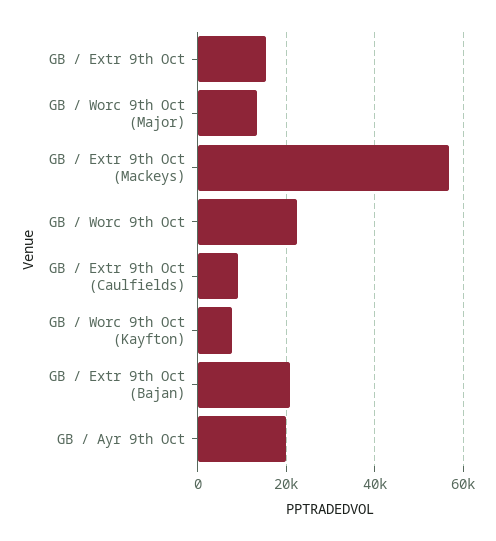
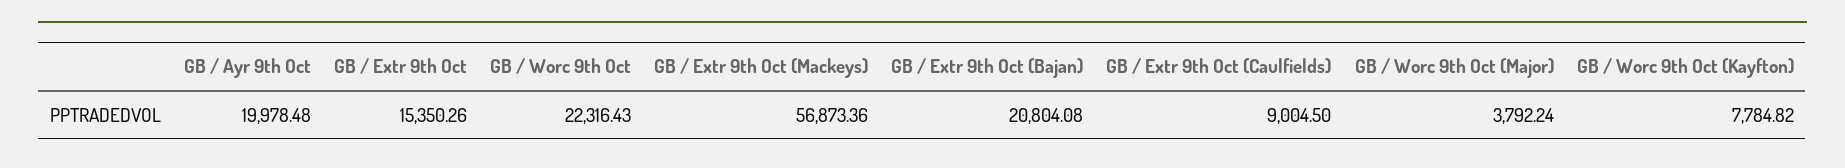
  {
    "GB / Extr 9th Oct": 15350.26,
-   "GB / Worc 9th Oct (Major)": 14000,
+   "GB / Worc 9th Oct (Major)": 3792.24,
    "GB / Extr 9th Oct (Mackeys)": 56873.36,
    "GB / Worc 9th Oct": 22316.43,
    "GB / Extr 9th Oct (Caulfields)": 9004.5,
    "GB / Worc 9th Oct (Kayfton)": 7784.82,
    "GB / Extr 9th Oct (Bajan)": 20804.08,
    "GB / Ayr 9th Oct": 19978.48
  }

